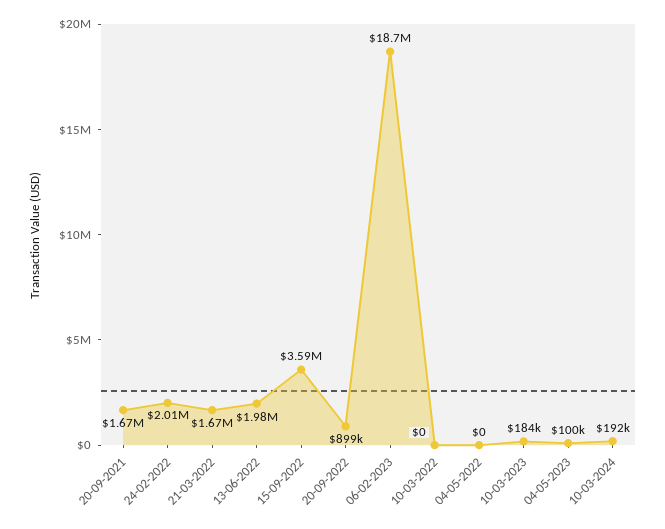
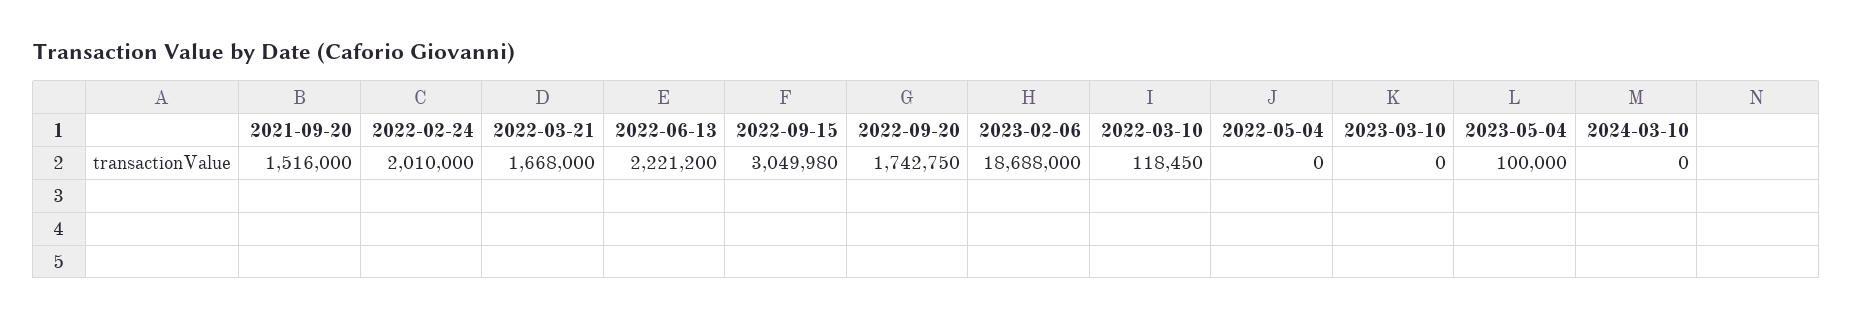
  {
-   "20-09-2021": 1670000,
+   "20-09-2021": 1516000,
    "24-02-2022": 2010000,
    "21-03-2022": 1668000,
-   "13-06-2022": 1980000,
+   "13-06-2022": 2221200,
-   "15-09-2022": 3590000,
+   "15-09-2022": 3049980,
-   "20-09-2022": 899000,
+   "20-09-2022": 1742750,
    "06-02-2023": 18688000,
-   "10-03-2022": 0,
+   "10-03-2022": 118450,
    "04-05-2022": 0,
-   "10-03-2023": 184000,
+   "10-03-2023": 0,
    "04-05-2023": 100000,
-   "10-03-2024": 192000
+   "10-03-2024": 0
  }

